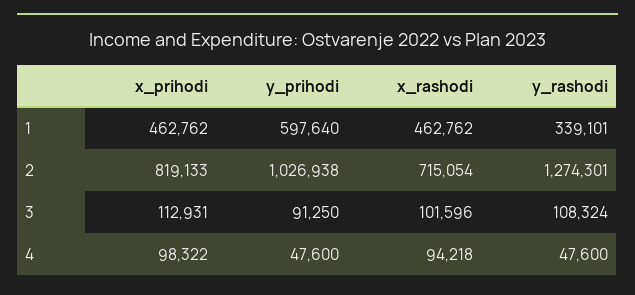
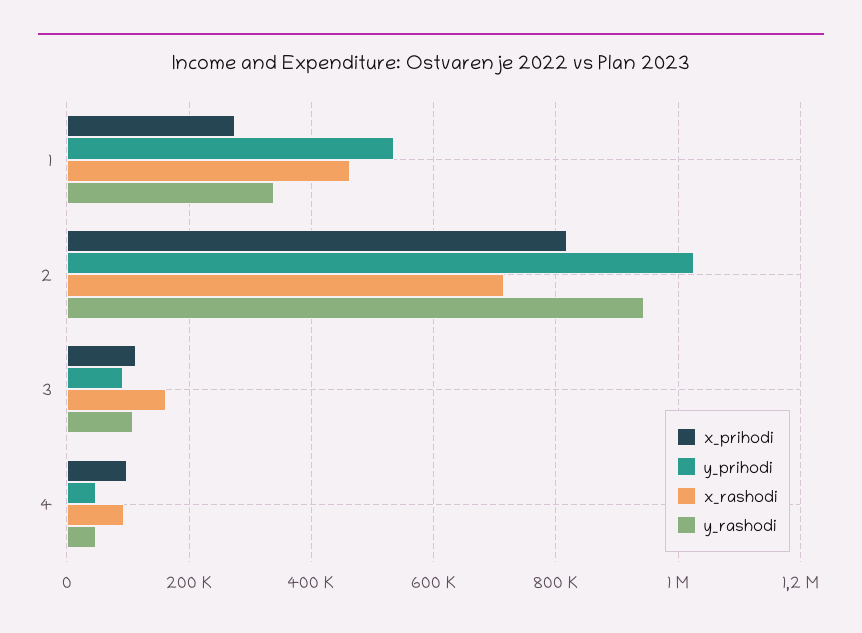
  {
    "x_prihodi": {
-     "1": 462762,
+     "1": 280000,
      "2": 819133,
      "3": 112931,
      "4": 98322
    },
    "y_prihodi": {
-     "1": 597640,
+     "1": 540000,
      "2": 1026938,
      "3": 91250,
      "4": 47600
    },
    "x_rashodi": {
      "1": 462762,
      "2": 715054,
-     "3": 101596,
+     "3": 160000,
      "4": 94218
    },
    "y_rashodi": {
      "1": 339101,
-     "2": 1274301,
+     "2": 940000,
      "3": 108324,
      "4": 47600
    }
  }

